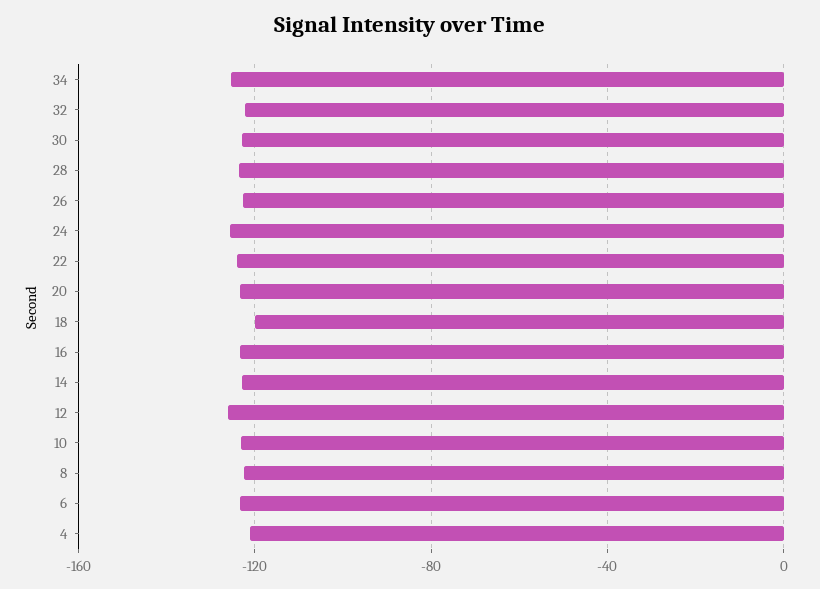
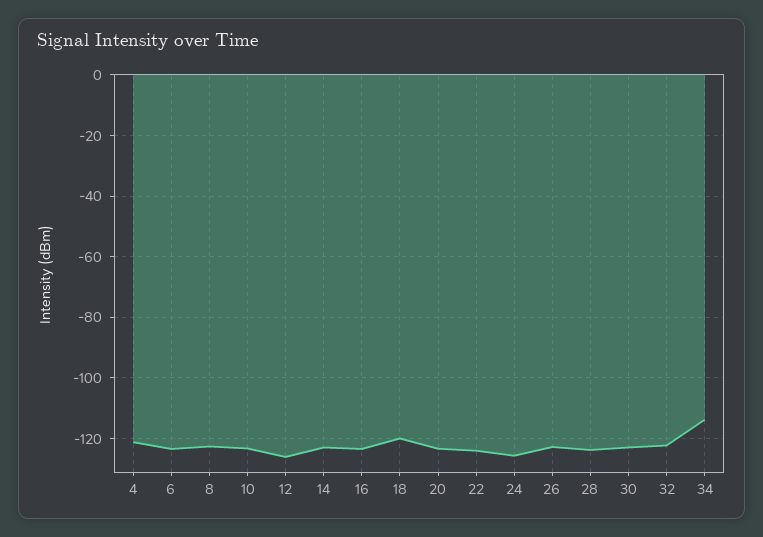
  {
-   "34": -125,
+   "34": -114,
    "32": -122,
    "30": -122,
    "28": -124,
    "26": -122,
    "24": -126,
    "22": -124,
    "20": -124,
    "18": -120,
    "16": -124,
    "14": -122,
    "12": -126,
    "10": -124,
    "8": -122,
    "6": -124,
    "4": -122
  }

